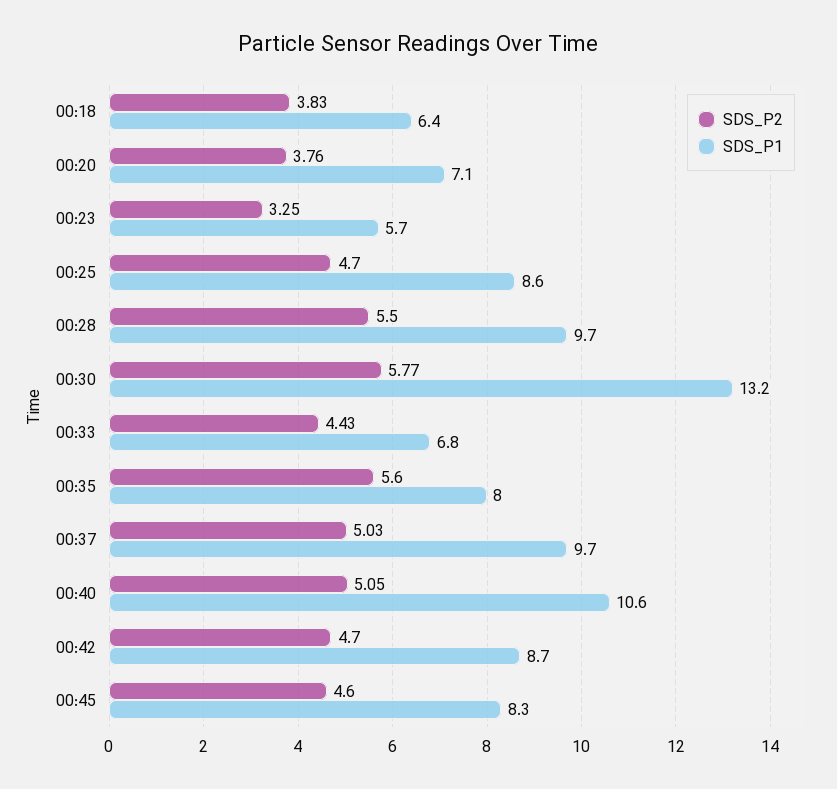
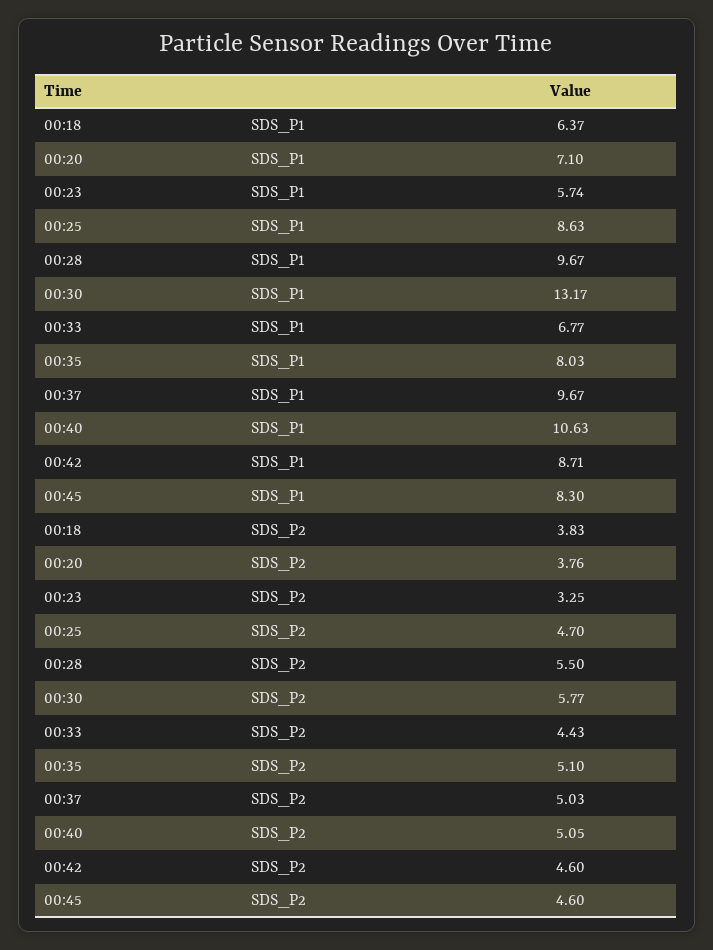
  {
    "SDS_P2": {
      "00:18": 3.83,
      "00:20": 3.76,
      "00:23": 3.25,
      "00:25": 4.7,
      "00:28": 5.5,
      "00:30": 5.77,
      "00:33": 4.43,
-     "00:35": 5.6,
+     "00:35": 5.1,
      "00:37": 5.03,
      "00:40": 5.05,
-     "00:42": 4.7,
+     "00:42": 4.6,
      "00:45": 4.6
    },
    "SDS_P1": {
      "00:18": 6.37,
      "00:20": 7.1,
      "00:23": 5.74,
      "00:25": 8.63,
      "00:28": 9.67,
      "00:30": 13.17,
      "00:33": 6.77,
      "00:35": 8.03,
      "00:37": 9.67,
      "00:40": 10.63,
      "00:42": 8.71,
      "00:45": 8.3
    }
  }

